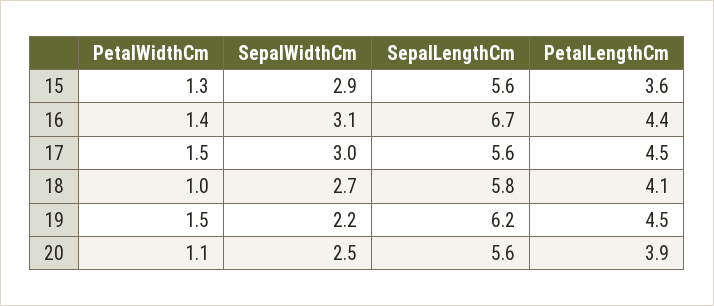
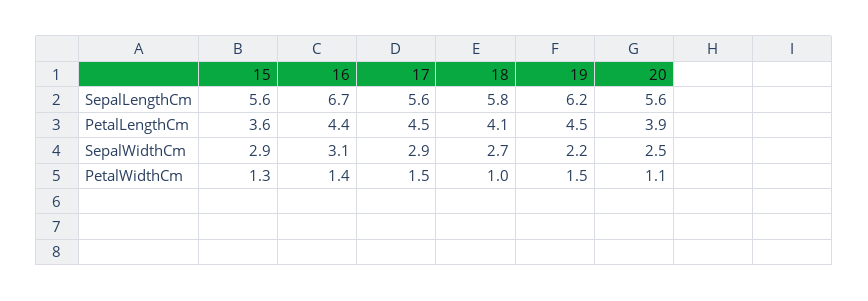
  {
    "PetalWidthCm": {
      "15": 1.3,
      "16": 1.4,
      "17": 1.5,
      "18": 1,
      "19": 1.5,
      "20": 1.1
    },
    "SepalWidthCm": {
      "15": 2.9,
      "16": 3.1,
-     "17": 3,
+     "17": 2.9,
      "18": 2.7,
      "19": 2.2,
      "20": 2.5
    },
    "SepalLengthCm": {
      "15": 5.6,
      "16": 6.7,
      "17": 5.6,
      "18": 5.8,
      "19": 6.2,
      "20": 5.6
    },
    "PetalLengthCm": {
      "15": 3.6,
      "16": 4.4,
      "17": 4.5,
      "18": 4.1,
      "19": 4.5,
      "20": 3.9
    }
  }

